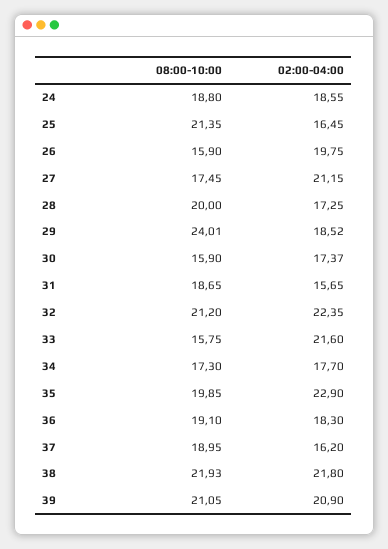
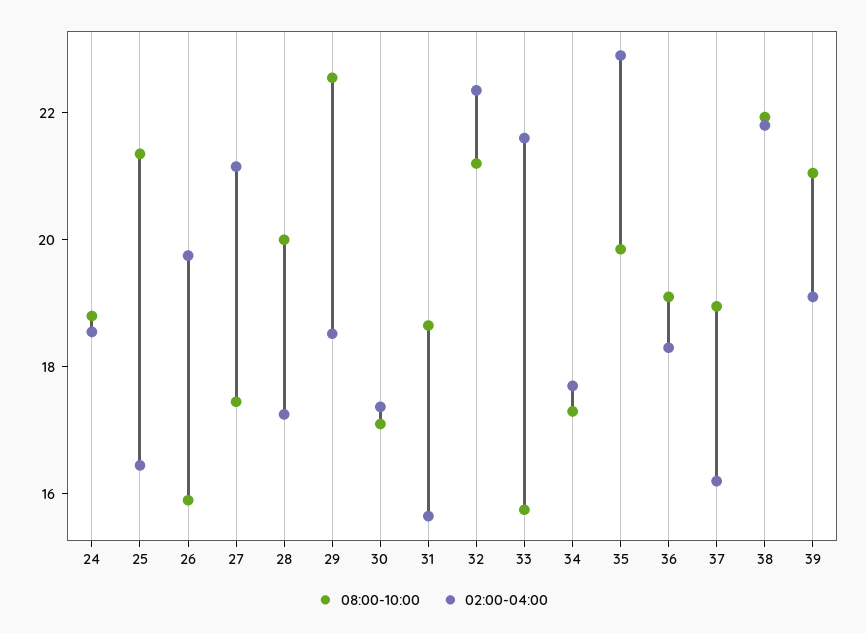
  {
    "08:00-10:00": {
      "24": 18.8,
      "25": 21.35,
      "26": 15.9,
      "27": 17.45,
      "28": 20,
-     "29": 24.01,
+     "29": 22.5,
-     "30": 15.9,
+     "30": 17,
      "31": 18.65,
      "32": 21.2,
      "33": 15.75,
      "34": 17.3,
      "35": 19.85,
      "36": 19.1,
      "37": 18.95,
      "38": 21.93,
      "39": 21.05
    },
    "02:00-04:00": {
      "24": 18.55,
      "25": 16.45,
      "26": 19.75,
      "27": 21.15,
      "28": 17.25,
      "29": 18.52,
      "30": 17.37,
      "31": 15.65,
      "32": 22.35,
      "33": 21.6,
      "34": 17.7,
      "35": 22.9,
      "36": 18.3,
      "37": 16.2,
      "38": 21.8,
-     "39": 20.9
+     "39": 19
    }
  }

